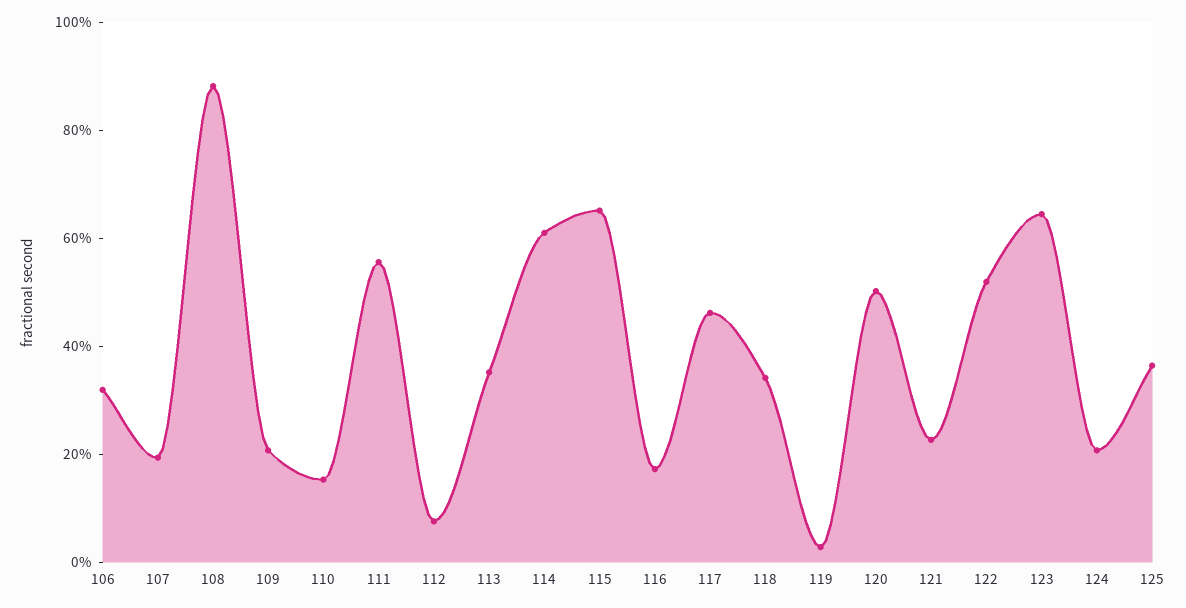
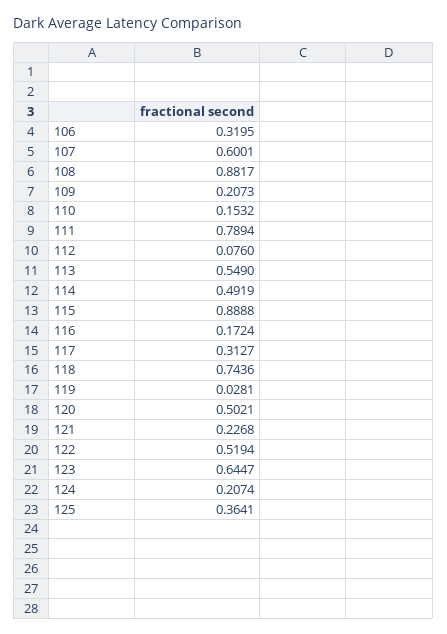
  {
    "106": 0.3195,
-   "107": 0.2,
+   "107": 0.6001,
    "108": 0.8817,
    "109": 0.2073,
    "110": 0.1532,
-   "111": 0.55,
+   "111": 0.7894,
    "112": 0.076,
-   "113": 0.35,
+   "113": 0.549,
-   "114": 0.6,
+   "114": 0.4919,
-   "115": 0.65,
+   "115": 0.8888,
    "116": 0.1724,
-   "117": 0.45,
+   "117": 0.3127,
-   "118": 0.35,
+   "118": 0.7436,
    "119": 0.0281,
    "120": 0.5021,
    "121": 0.2268,
    "122": 0.5194,
    "123": 0.6447,
    "124": 0.2074,
    "125": 0.3641
  }

